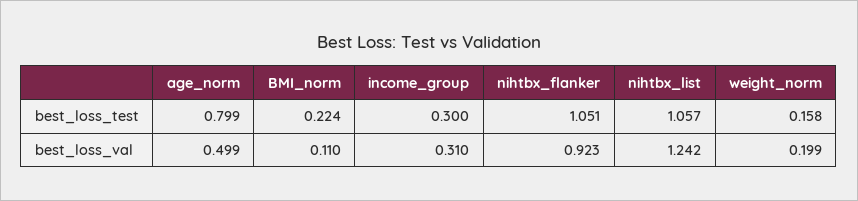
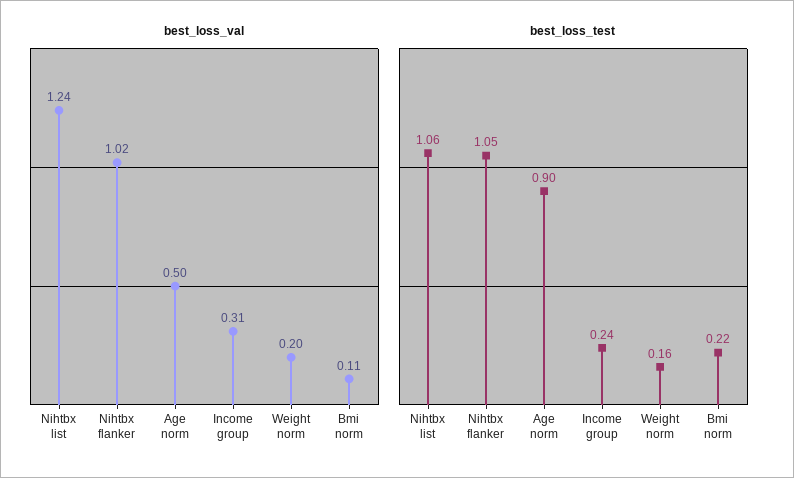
  {
    "best_loss_test": {
-     "age_norm": 0.799,
+     "age_norm": 0.9,
      "BMI_norm": 0.224,
-     "income_group": 0.3,
+     "income_group": 0.24,
      "nihtbx_flanker": 1.051,
      "nihtbx_list": 1.057,
      "weight_norm": 0.158
    },
    "best_loss_val": {
      "age_norm": 0.499,
      "BMI_norm": 0.11,
      "income_group": 0.31,
-     "nihtbx_flanker": 0.923,
+     "nihtbx_flanker": 1.02,
      "nihtbx_list": 1.242,
      "weight_norm": 0.199
    }
  }

